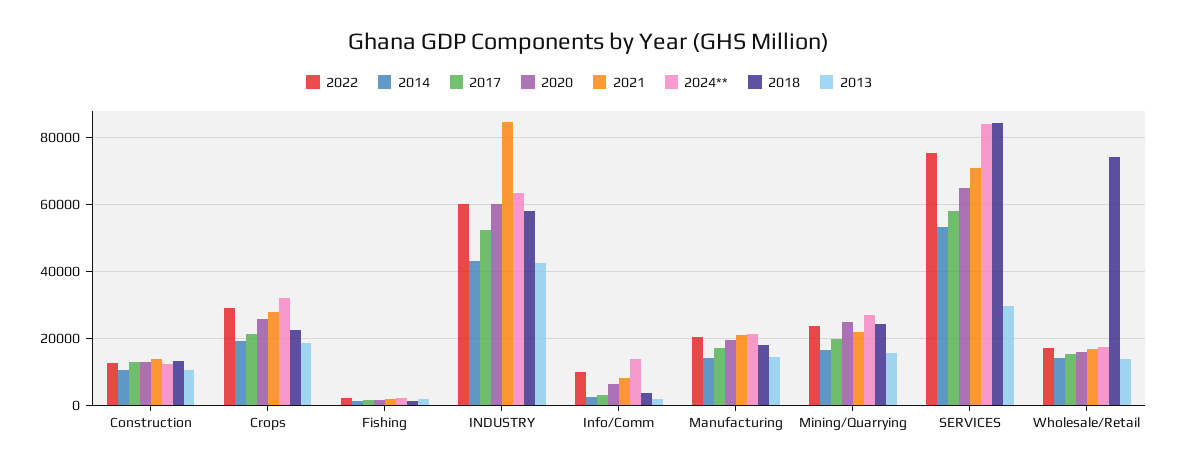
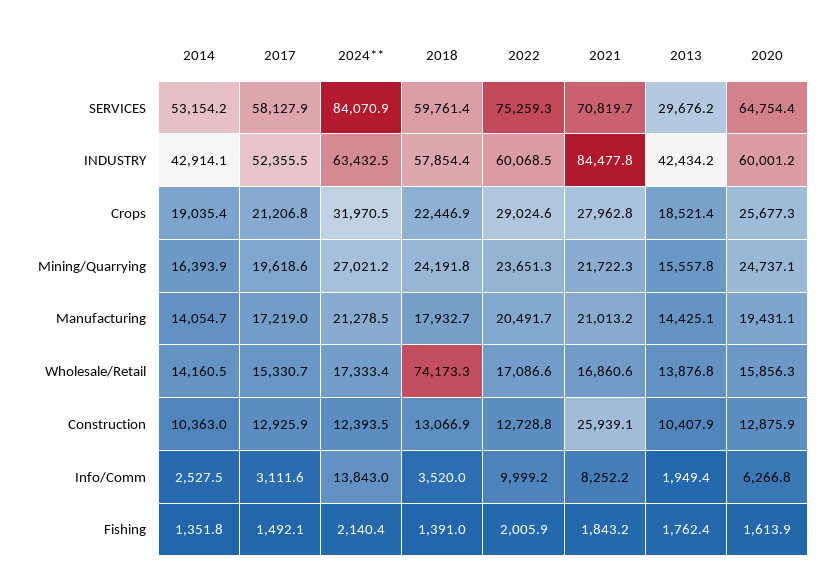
  {
    "2022": {
      "Construction": 12728.8,
      "Crops": 29024.6,
      "Fishing": 2005.9,
      "INDUSTRY": 60068.5,
      "Info/Comm": 9999.2,
      "Manufacturing": 20491.7,
      "Mining/Quarrying": 23651.3,
      "SERVICES": 75259.3,
      "Wholesale/Retail": 17086.6
    },
    "2014": {
      "Construction": 10363,
      "Crops": 19035.4,
      "Fishing": 1351.8,
      "INDUSTRY": 42914.1,
      "Info/Comm": 2527.5,
      "Manufacturing": 14054.7,
      "Mining/Quarrying": 16393.9,
      "SERVICES": 53154.2,
      "Wholesale/Retail": 14160.5
    },
    "2017": {
      "Construction": 12925.9,
      "Crops": 21206.8,
      "Fishing": 1492.1,
      "INDUSTRY": 52355.5,
      "Info/Comm": 3111.6,
      "Manufacturing": 17219,
      "Mining/Quarrying": 19618.6,
      "SERVICES": 58127.9,
      "Wholesale/Retail": 15330.7
    },
    "2020": {
      "Construction": 12875.9,
      "Crops": 25677.3,
      "Fishing": 1613.9,
      "INDUSTRY": 60001.2,
      "Info/Comm": 6266.8,
      "Manufacturing": 19431.1,
      "Mining/Quarrying": 24737.1,
      "SERVICES": 64754.4,
      "Wholesale/Retail": 15856.3
    },
    "2021": {
-     "Construction": 14000,
+     "Construction": 25939.1,
      "Crops": 27962.8,
      "Fishing": 1843.2,
      "INDUSTRY": 84477.8,
      "Info/Comm": 8252.2,
      "Manufacturing": 21013.2,
      "Mining/Quarrying": 21722.3,
      "SERVICES": 70819.7,
      "Wholesale/Retail": 16860.6
    },
    "2024**": {
      "Construction": 12393.5,
      "Crops": 31970.5,
      "Fishing": 2140.4,
      "INDUSTRY": 63432.5,
      "Info/Comm": 13843,
      "Manufacturing": 21278.5,
      "Mining/Quarrying": 27021.2,
      "SERVICES": 84070.9,
      "Wholesale/Retail": 17333.4
    },
    "2018": {
      "Construction": 13066.9,
      "Crops": 22446.9,
      "Fishing": 1391,
      "INDUSTRY": 57854.4,
      "Info/Comm": 3520,
      "Manufacturing": 17932.7,
      "Mining/Quarrying": 24191.8,
-     "SERVICES": 84000,
+     "SERVICES": 59761.4,
      "Wholesale/Retail": 74173.3
    },
    "2013": {
      "Construction": 10407.9,
      "Crops": 18521.4,
      "Fishing": 1762.4,
      "INDUSTRY": 42434.2,
      "Info/Comm": 1949.4,
      "Manufacturing": 14425.1,
      "Mining/Quarrying": 15557.8,
      "SERVICES": 29676.2,
      "Wholesale/Retail": 13876.8
    }
  }

